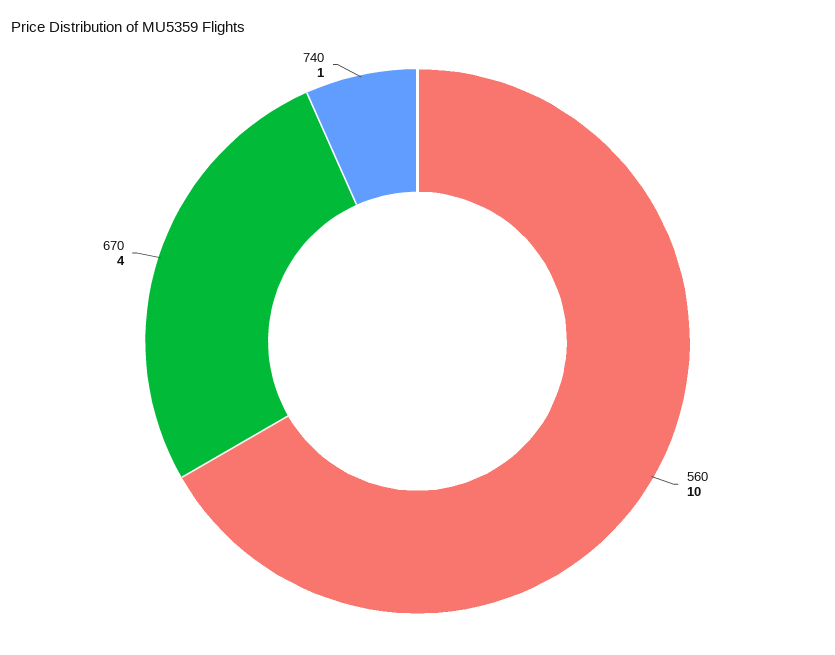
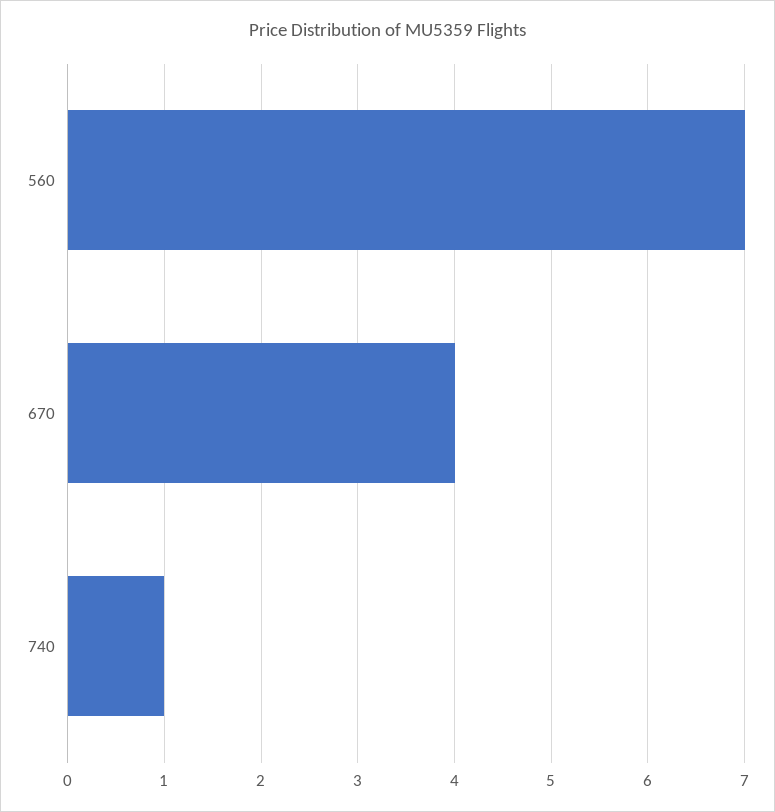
  {
-   "560": 10,
+   "560": 7,
    "670": 4,
    "740": 1
  }

